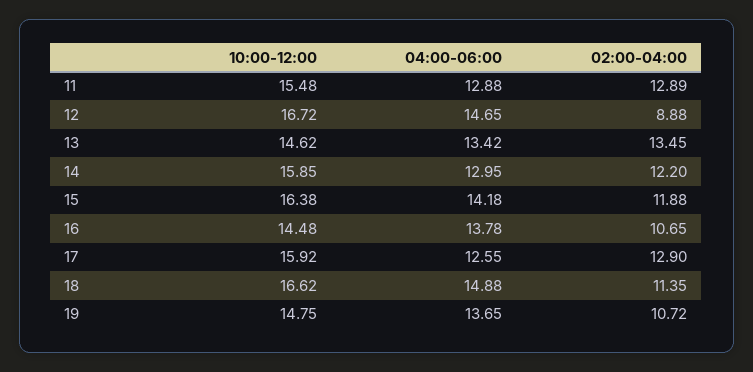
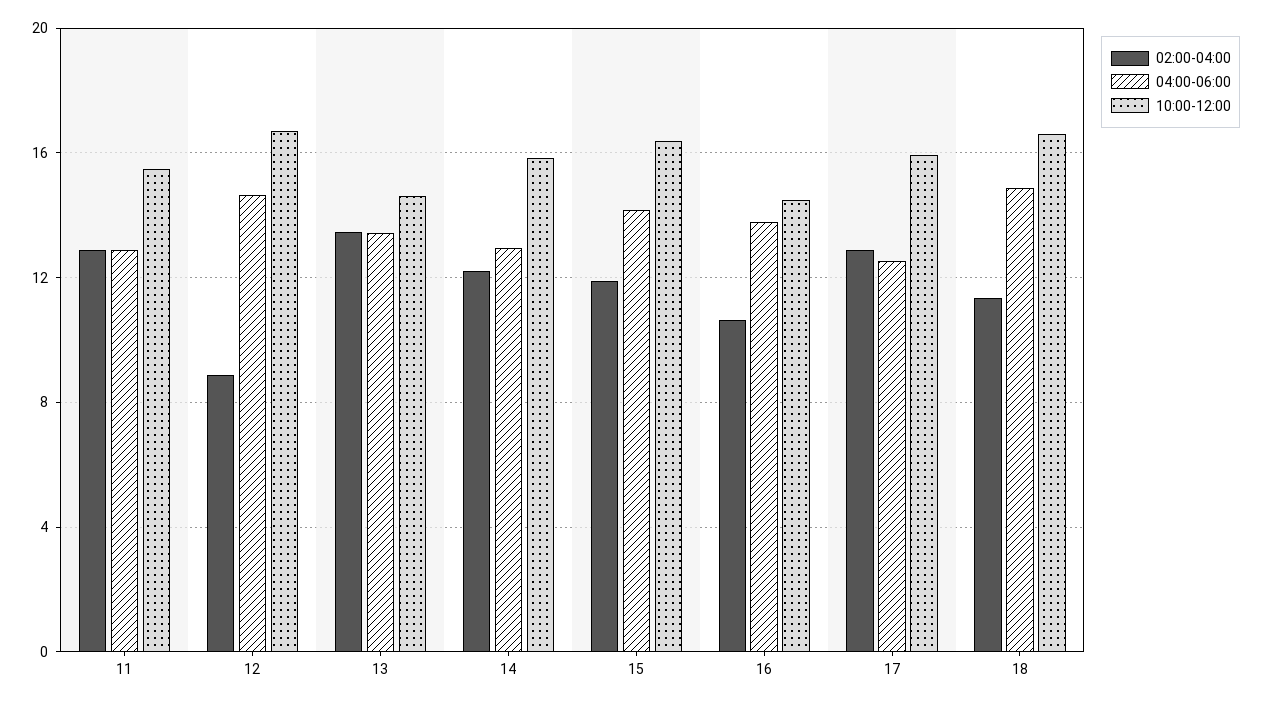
  {
    "10:00-12:00": {
      "11": 15.48,
      "12": 16.72,
      "13": 14.62,
      "14": 15.85,
      "15": 16.38,
      "16": 14.48,
      "17": 15.92,
-     "18": 16.62,
+     "18": 16.62
-     "19": 14.75
    },
    "04:00-06:00": {
      "11": 12.88,
      "12": 14.65,
      "13": 13.42,
      "14": 12.95,
      "15": 14.18,
      "16": 13.78,
      "17": 12.55,
-     "18": 14.88,
+     "18": 14.88
-     "19": 13.65
    },
    "02:00-04:00": {
      "11": 12.89,
      "12": 8.88,
      "13": 13.45,
      "14": 12.2,
      "15": 11.88,
      "16": 10.65,
      "17": 12.9,
-     "18": 11.35,
+     "18": 11.35
-     "19": 10.72
    }
  }

